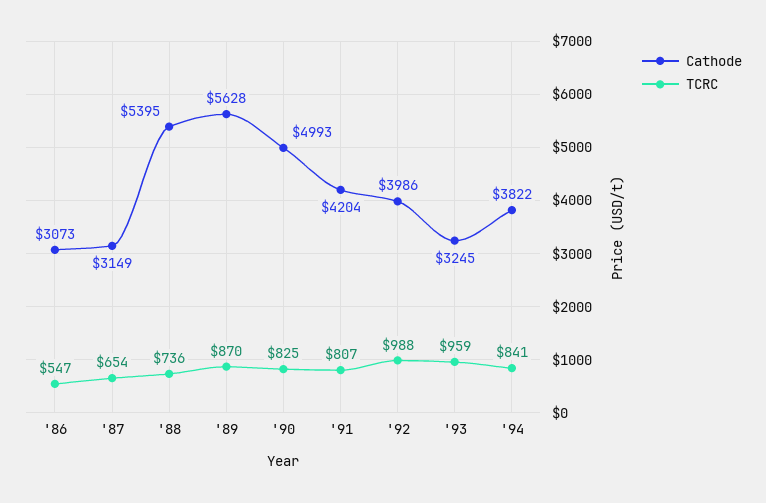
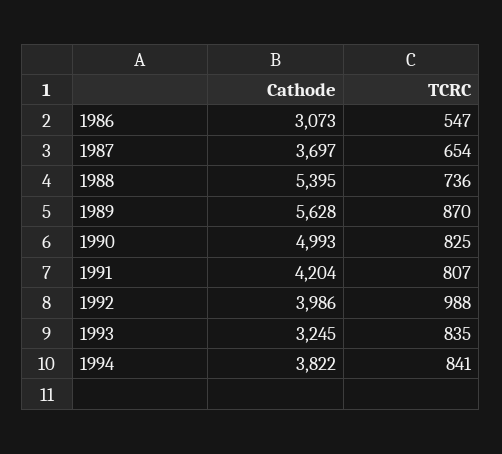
  {
    "Cathode": {
      "'86": 3073,
-     "'87": 3149,
+     "'87": 3697,
      "'88": 5395,
      "'89": 5628,
      "'90": 4993,
      "'91": 4204,
      "'92": 3986,
      "'93": 3245,
      "'94": 3822
    },
    "TCRC": {
      "'86": 547,
      "'87": 654,
      "'88": 736,
      "'89": 870,
      "'90": 825,
      "'91": 807,
      "'92": 988,
-     "'93": 959,
+     "'93": 835,
      "'94": 841
    }
  }

